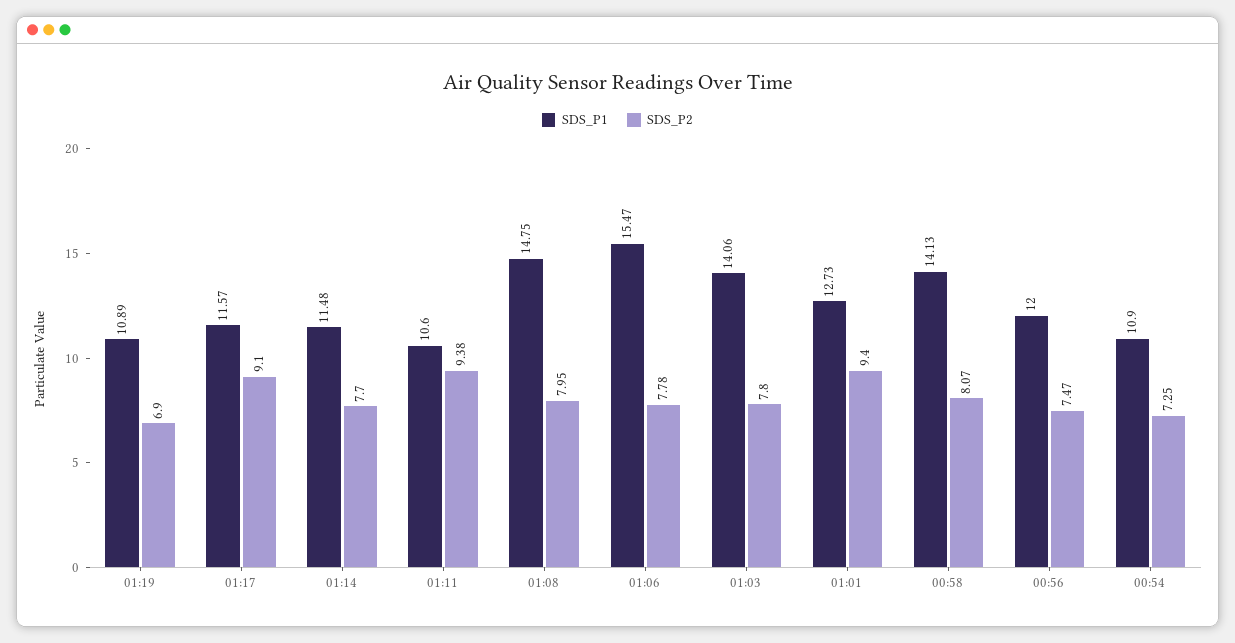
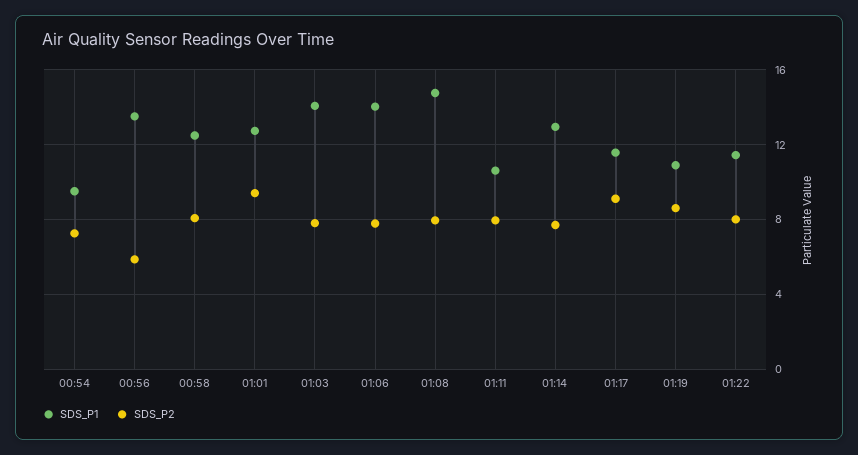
  {
    "SDS_P1": {
      "01:19": 10.89,
      "01:17": 11.57,
-     "01:14": 11.48,
+     "01:14": 13,
      "01:11": 10.6,
      "01:08": 14.75,
-     "01:06": 15.47,
+     "01:06": 14,
      "01:03": 14.06,
      "01:01": 12.73,
-     "00:58": 14.13,
+     "00:58": 12.5,
-     "00:56": 12,
+     "00:56": 13.5,
-     "00:54": 10.9
+     "00:54": 9.5,
+     "01:22": 11.5
    },
    "SDS_P2": {
-     "01:19": 6.9,
+     "01:19": 8.5,
      "01:17": 9.1,
      "01:14": 7.7,
-     "01:11": 9.38,
+     "01:11": 8,
      "01:08": 7.95,
      "01:06": 7.78,
      "01:03": 7.8,
      "01:01": 9.4,
      "00:58": 8.07,
-     "00:56": 7.47,
+     "00:56": 6,
-     "00:54": 7.25
+     "00:54": 7.25,
+     "01:22": 8
    }
  }

